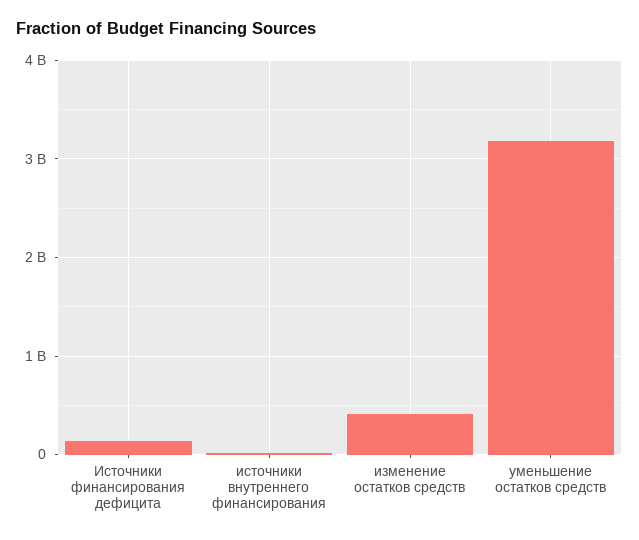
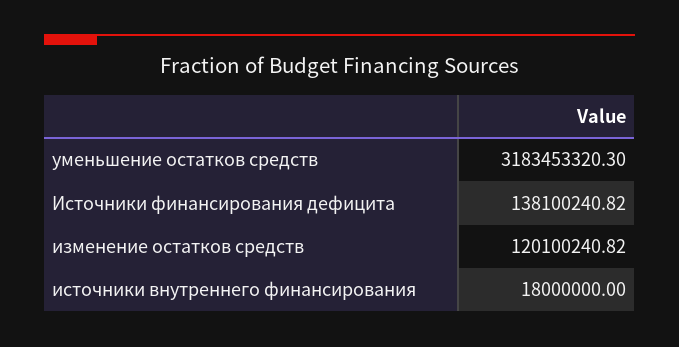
  {
    "Источники финансирования дефицита": 138100240.82,
    "источники внутреннего финансирования": 18000000,
-   "изменение остатков средств": 400000000,
+   "изменение остатков средств": 120100240.82,
    "уменьшение остатков средств": 3183453320.3
  }

